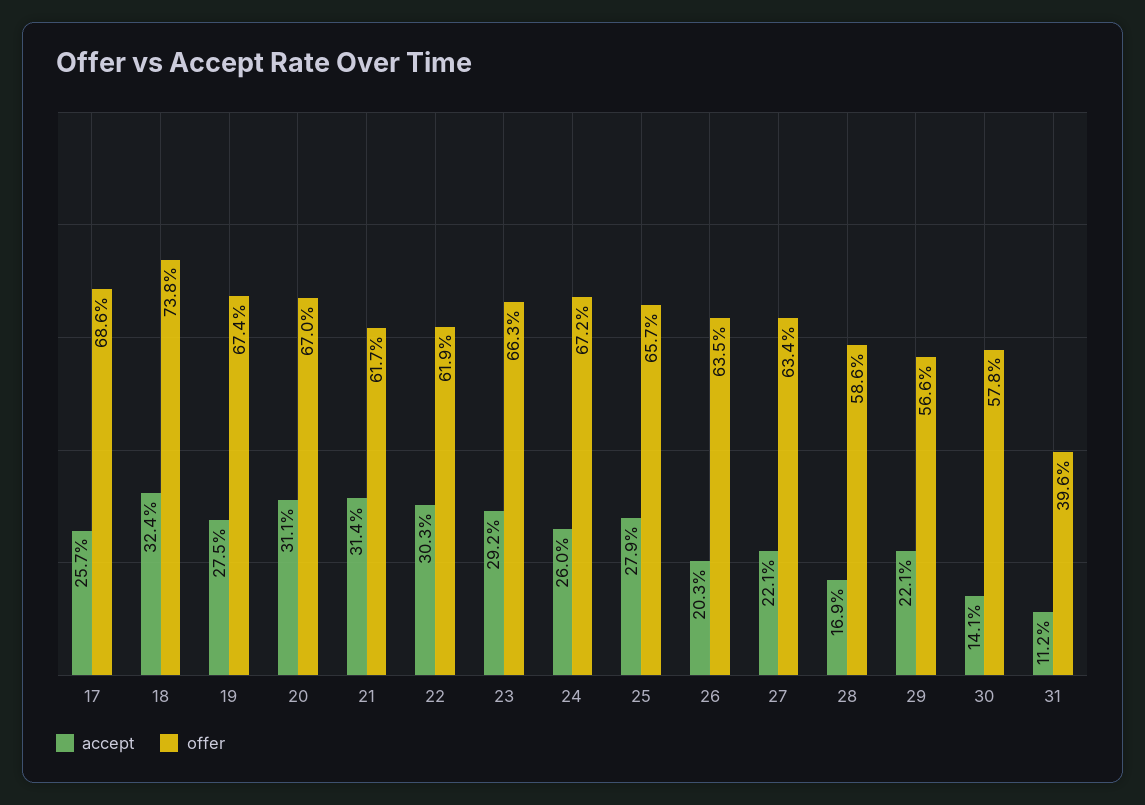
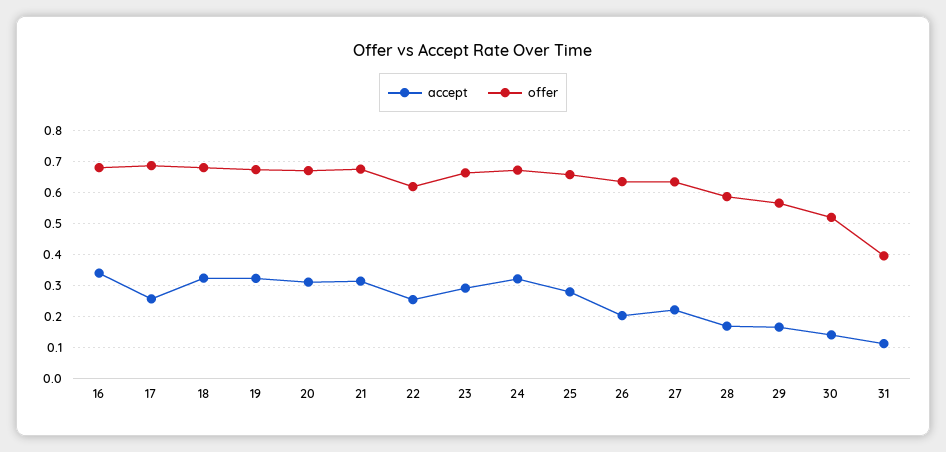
  {
    "accept": {
      "17": 0.257,
      "18": 0.324,
-     "19": 0.275,
+     "19": 0.32,
      "20": 0.311,
      "21": 0.314,
-     "22": 0.303,
+     "22": 0.26,
      "23": 0.292,
-     "24": 0.26,
+     "24": 0.32,
      "25": 0.279,
      "26": 0.203,
      "27": 0.221,
      "28": 0.169,
-     "29": 0.221,
+     "29": 0.16,
      "30": 0.141,
-     "31": 0.112
+     "31": 0.112,
+     "16": 0.34
    },
    "offer": {
      "17": 0.686,
-     "18": 0.738,
+     "18": 0.68,
      "19": 0.674,
      "20": 0.67,
-     "21": 0.617,
+     "21": 0.68,
      "22": 0.619,
      "23": 0.663,
      "24": 0.672,
      "25": 0.657,
      "26": 0.635,
      "27": 0.634,
      "28": 0.586,
      "29": 0.566,
-     "30": 0.578,
+     "30": 0.52,
-     "31": 0.396
+     "31": 0.396,
+     "16": 0.68
    }
  }

